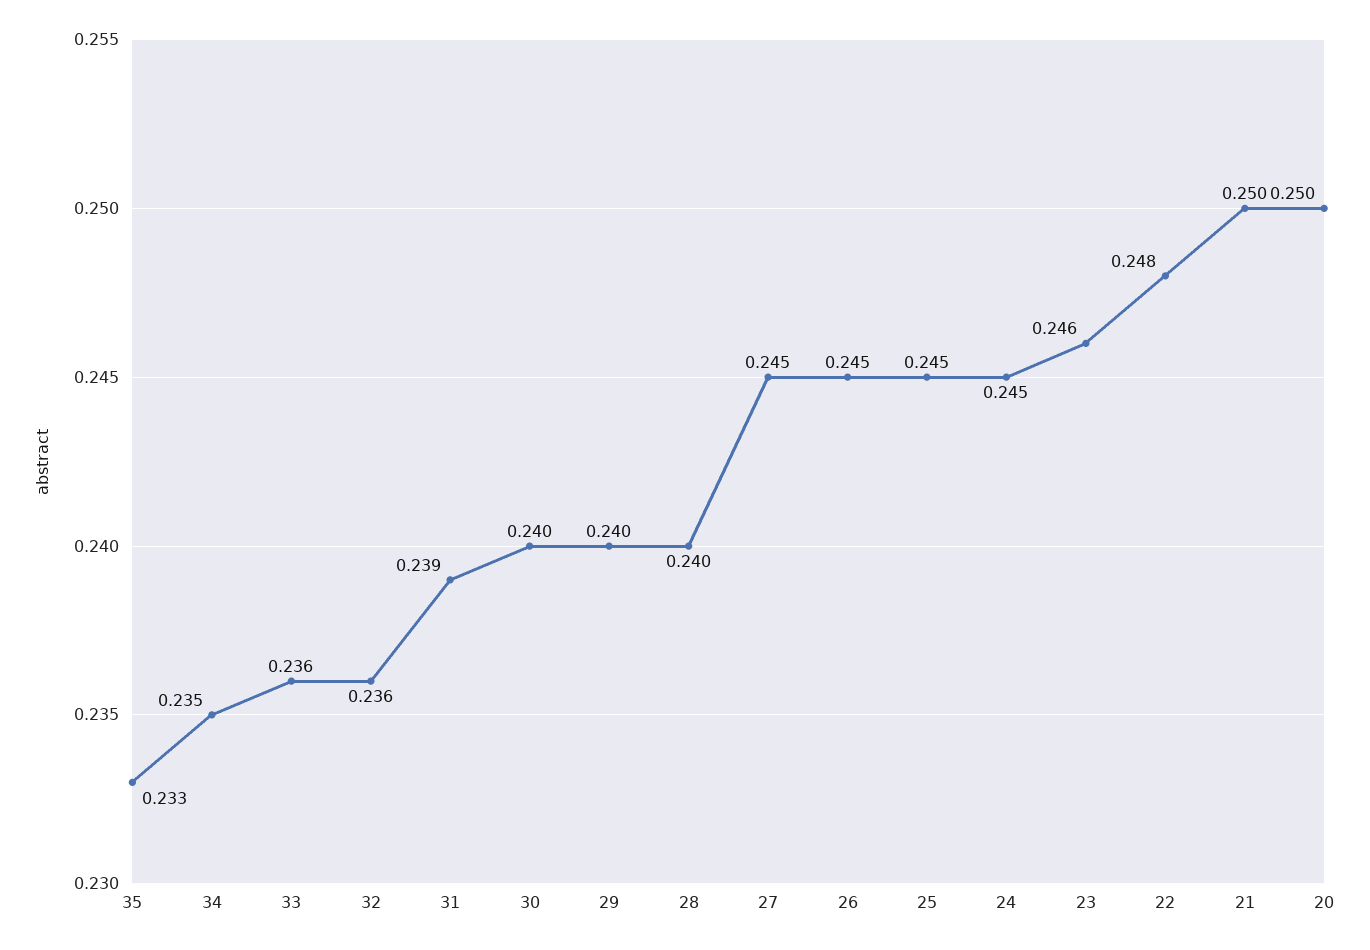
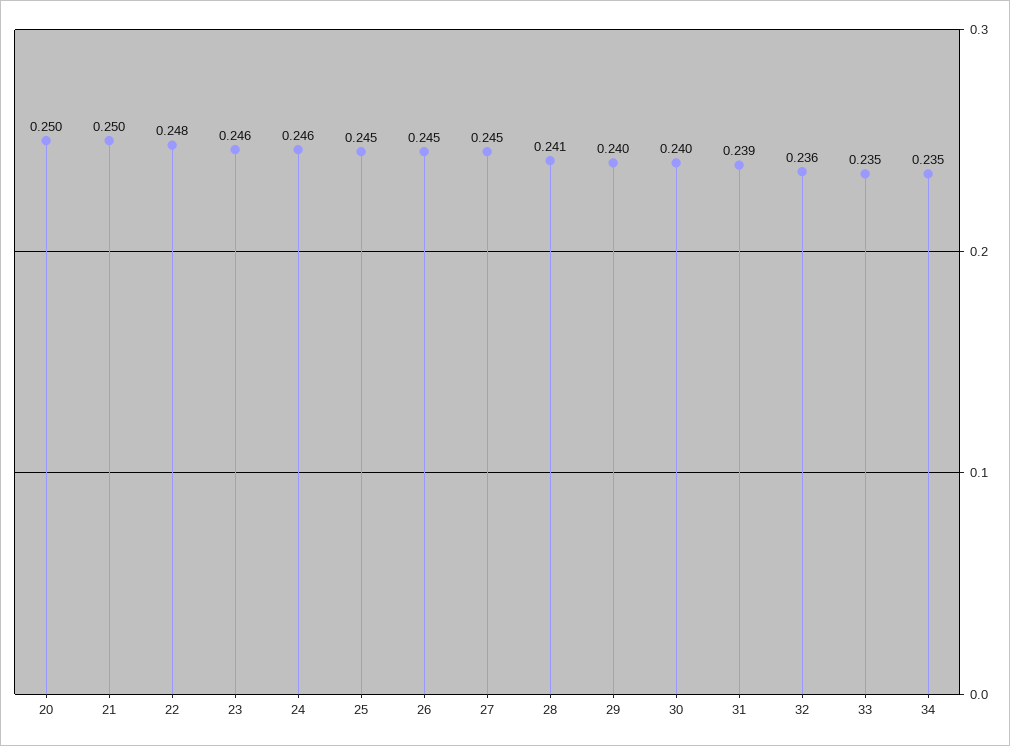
  {
-   "35": 0.233,
    "34": 0.235,
-   "33": 0.236,
+   "33": 0.235,
    "32": 0.236,
    "31": 0.239,
    "30": 0.24,
    "29": 0.24,
-   "28": 0.24,
+   "28": 0.241,
    "27": 0.245,
    "26": 0.245,
    "25": 0.245,
-   "24": 0.245,
+   "24": 0.246,
    "23": 0.246,
    "22": 0.248,
    "21": 0.25,
    "20": 0.25
  }

